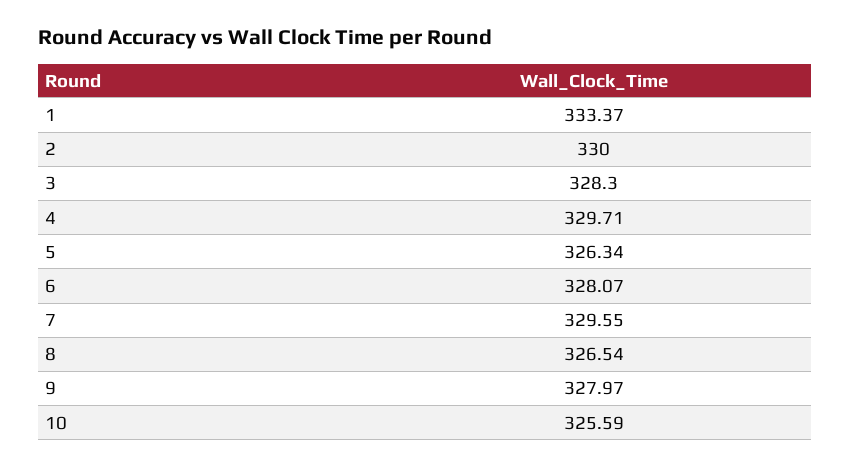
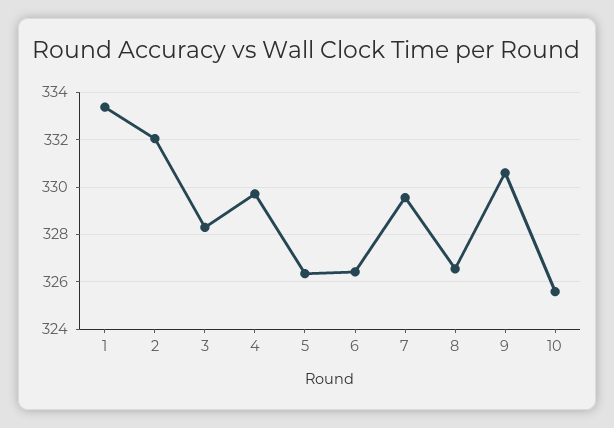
  {
    "1": 333.37,
-   "2": 330,
+   "2": 332,
    "3": 328.3,
    "4": 329.71,
    "5": 326.34,
-   "6": 328.07,
+   "6": 326.5,
    "7": 329.55,
    "8": 326.54,
-   "9": 327.97,
+   "9": 330.5,
    "10": 325.59
  }

